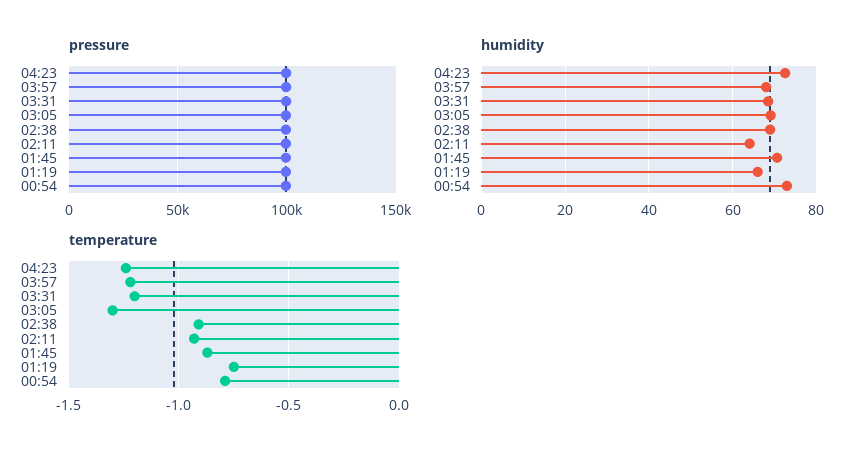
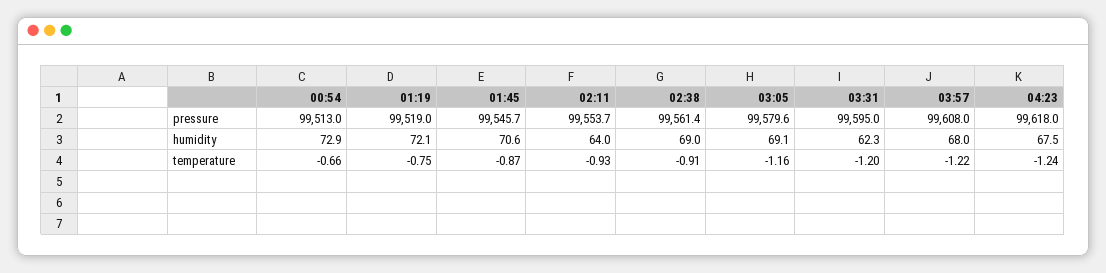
  {
    "pressure": {
      "04:23": 99618,
      "03:57": 99608,
      "03:31": 99595,
      "03:05": 99579.6,
      "02:38": 99561.4,
      "02:11": 99553.7,
      "01:45": 99545.7,
      "01:19": 99519,
      "00:54": 99513
    },
    "humidity": {
-     "04:23": 72,
+     "04:23": 67.5,
      "03:57": 68,
-     "03:31": 68,
+     "03:31": 62.3,
      "03:05": 69.1,
      "02:38": 69,
      "02:11": 64,
      "01:45": 70.6,
-     "01:19": 66,
+     "01:19": 72.1,
      "00:54": 72.9
    },
    "temperature": {
      "04:23": -1.24,
      "03:57": -1.22,
      "03:31": -1.2,
-     "03:05": -1.3,
+     "03:05": -1.16,
      "02:38": -0.91,
      "02:11": -0.93,
      "01:45": -0.87,
      "01:19": -0.75,
-     "00:54": -0.8
+     "00:54": -0.66
    }
  }

